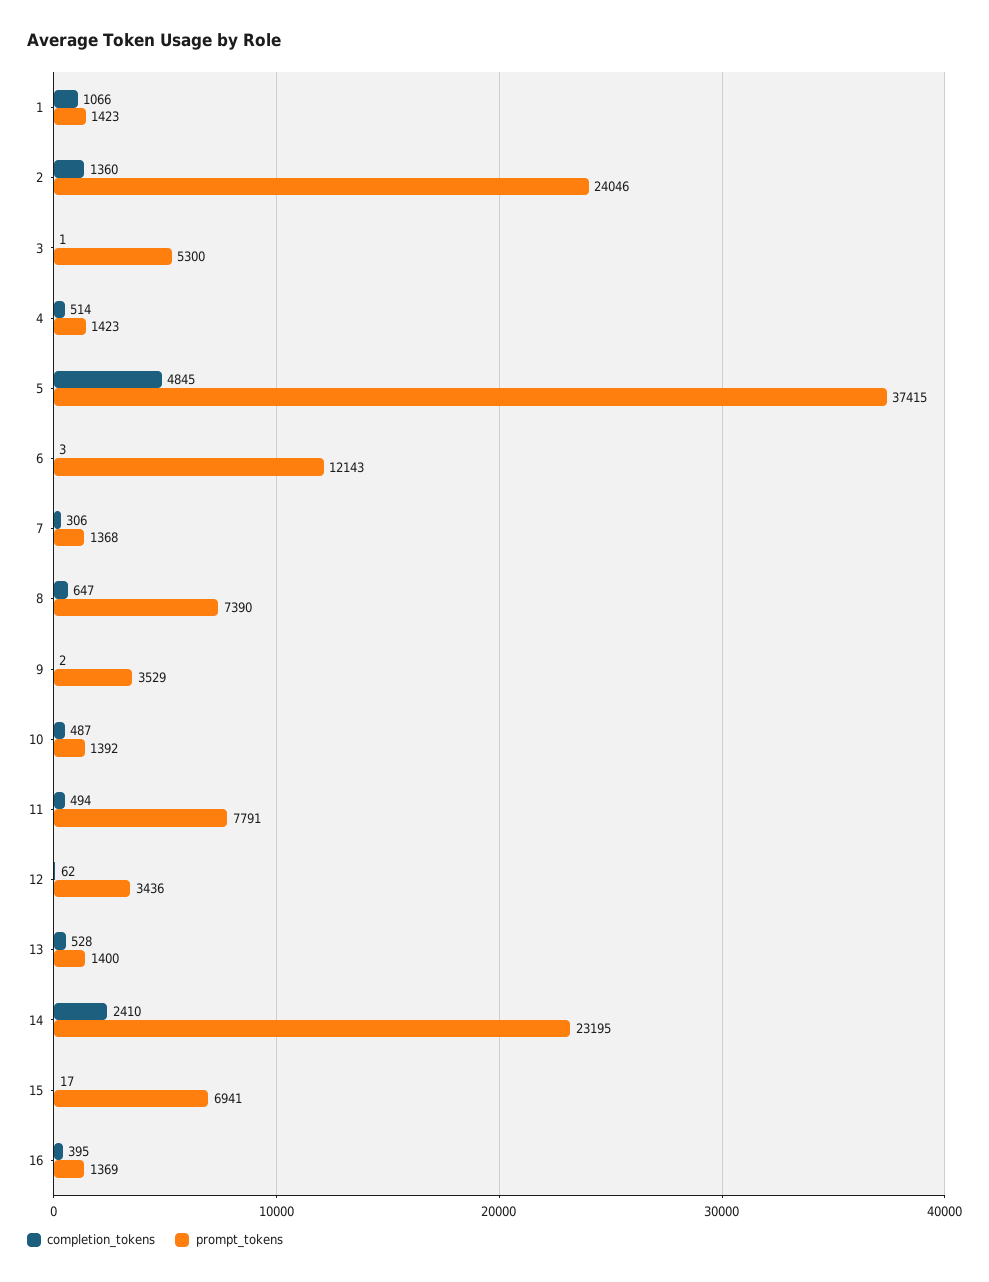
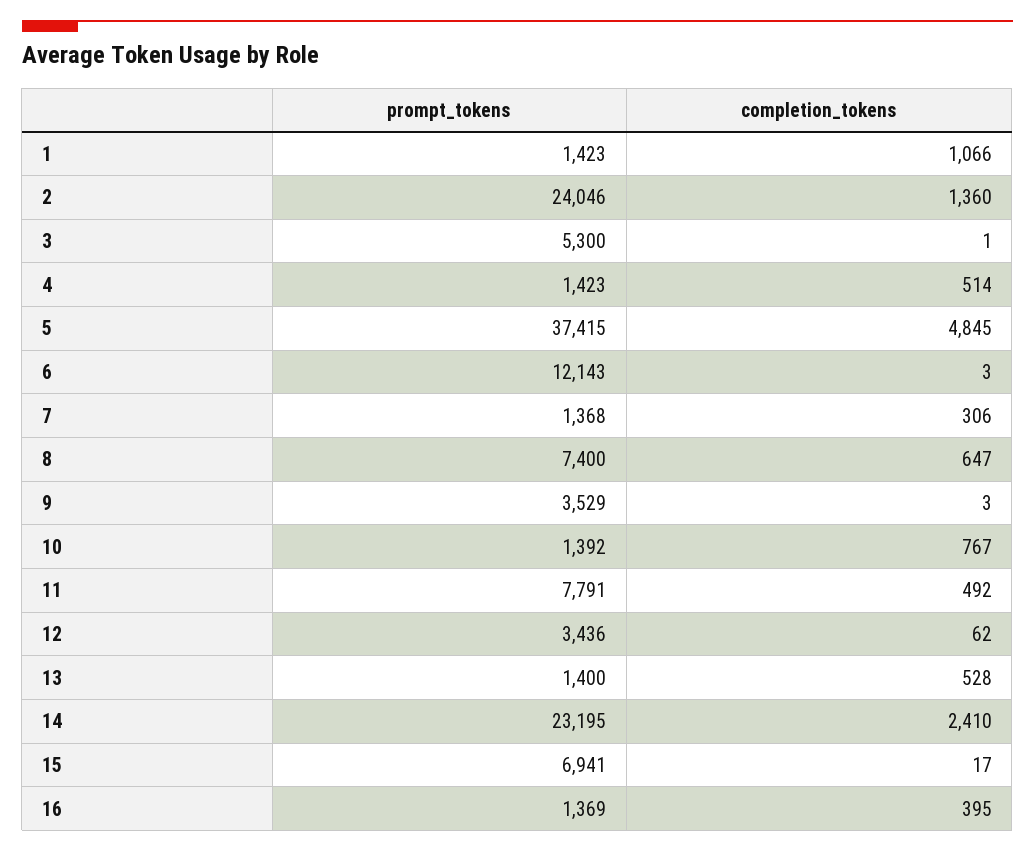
  {
    "completion_tokens": {
      "1": 1066,
      "2": 1360,
      "3": 1,
      "4": 514,
      "5": 4845,
      "6": 3,
      "7": 306,
      "8": 647,
-     "9": 2,
+     "9": 3,
-     "10": 487,
+     "10": 767,
-     "11": 494,
+     "11": 492,
      "12": 62,
      "13": 528,
      "14": 2410,
      "15": 17,
      "16": 395
    },
    "prompt_tokens": {
      "1": 1423,
      "2": 24046,
      "3": 5300,
      "4": 1423,
      "5": 37415,
      "6": 12143,
      "7": 1368,
-     "8": 7390,
+     "8": 7400,
      "9": 3529,
      "10": 1392,
      "11": 7791,
      "12": 3436,
      "13": 1400,
      "14": 23195,
      "15": 6941,
      "16": 1369
    }
  }

